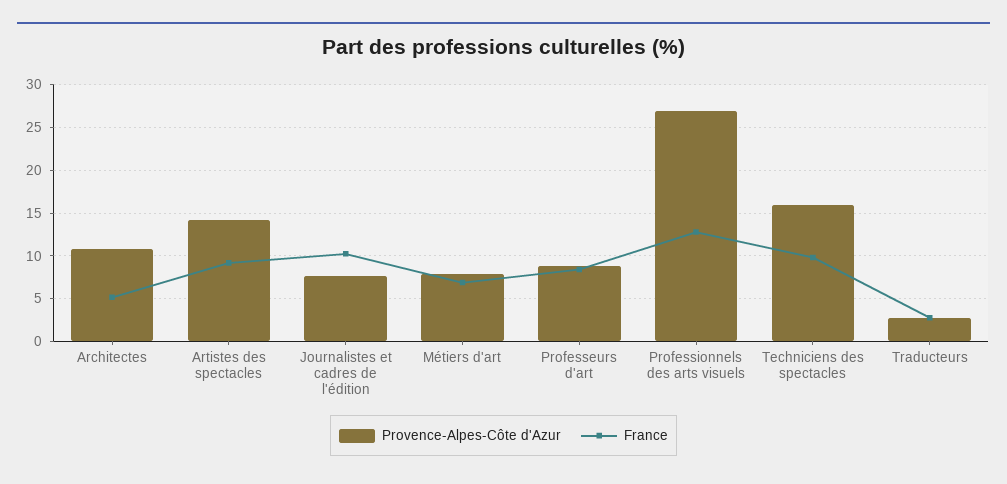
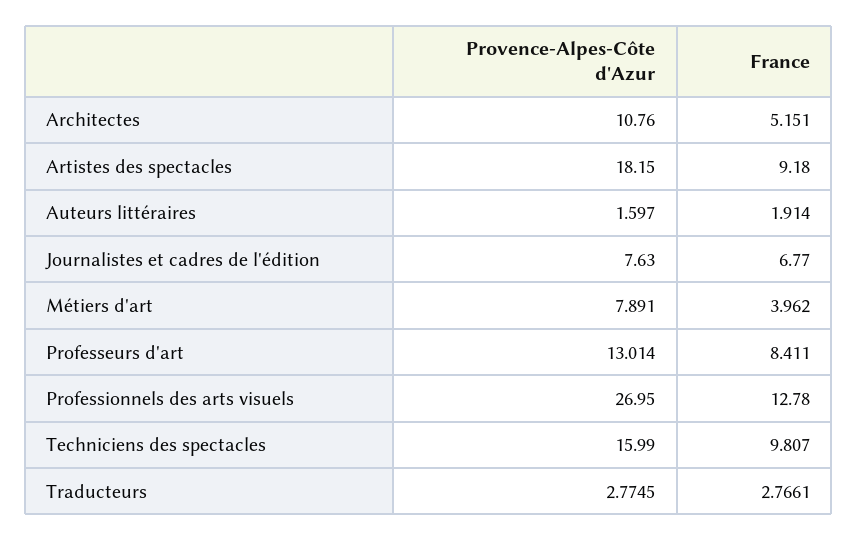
  {
    "Provence-Alpes-Côte d'Azur": {
      "Architectes": 10.76,
-     "Artistes des spectacles": 14,
+     "Artistes des spectacles": 18.15,
      "Journalistes et cadres de l'édition": 7.63,
      "Métiers d'art": 7.891,
-     "Professeurs d'art": 9,
+     "Professeurs d'art": 13.014,
      "Professionnels des arts visuels": 26.95,
      "Techniciens des spectacles": 15.99,
-     "Traducteurs": 2.7745
+     "Traducteurs": 2.7745,
+     "Auteurs littéraires": 1.597
    },
    "France": {
      "Architectes": 5.151,
      "Artistes des spectacles": 9.18,
-     "Journalistes et cadres de l'édition": 10,
+     "Journalistes et cadres de l'édition": 6.77,
-     "Métiers d'art": 7,
+     "Métiers d'art": 3.962,
      "Professeurs d'art": 8.411,
      "Professionnels des arts visuels": 12.78,
      "Techniciens des spectacles": 9.807,
-     "Traducteurs": 2.7661
+     "Traducteurs": 2.7661,
+     "Auteurs littéraires": 1.914
    }
  }

